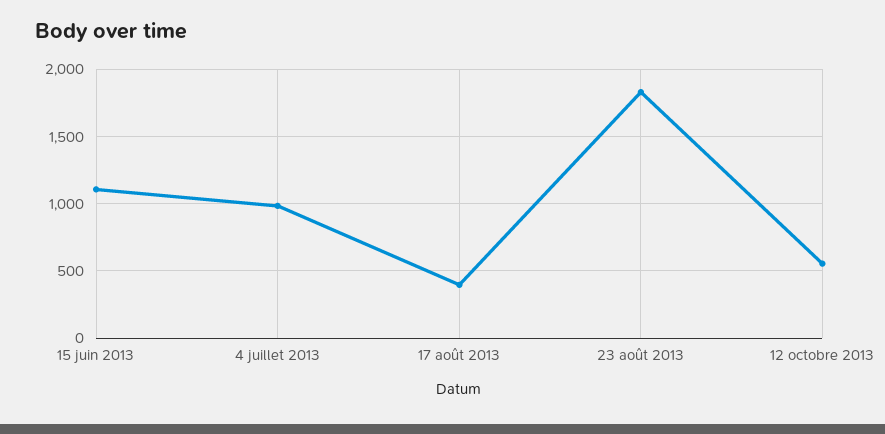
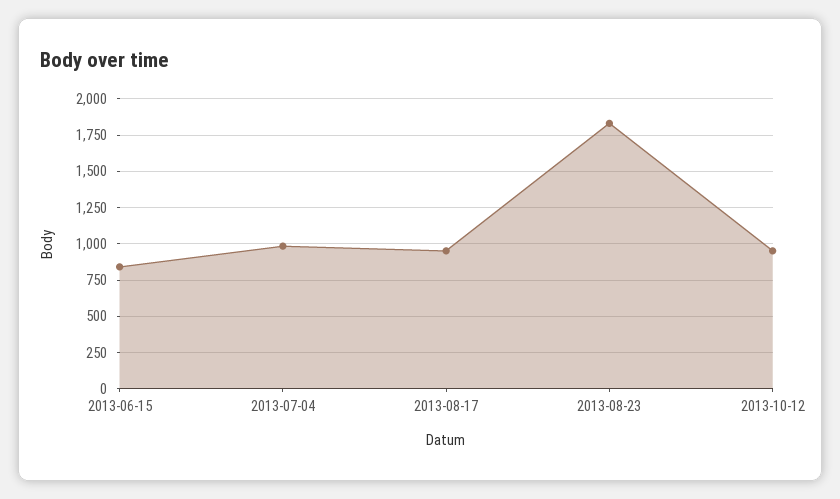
  {
-   "15 juin 2013": 1100,
+   "15 juin 2013": 850,
    "4 juillet 2013": 1000,
-   "17 août 2013": 400,
+   "17 août 2013": 950,
    "23 août 2013": 1850,
-   "12 octobre 2013": 550
+   "12 octobre 2013": 950
  }

